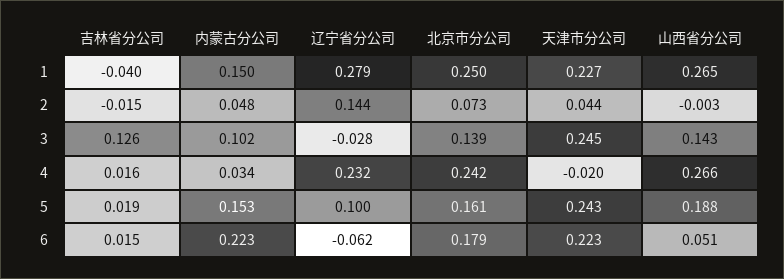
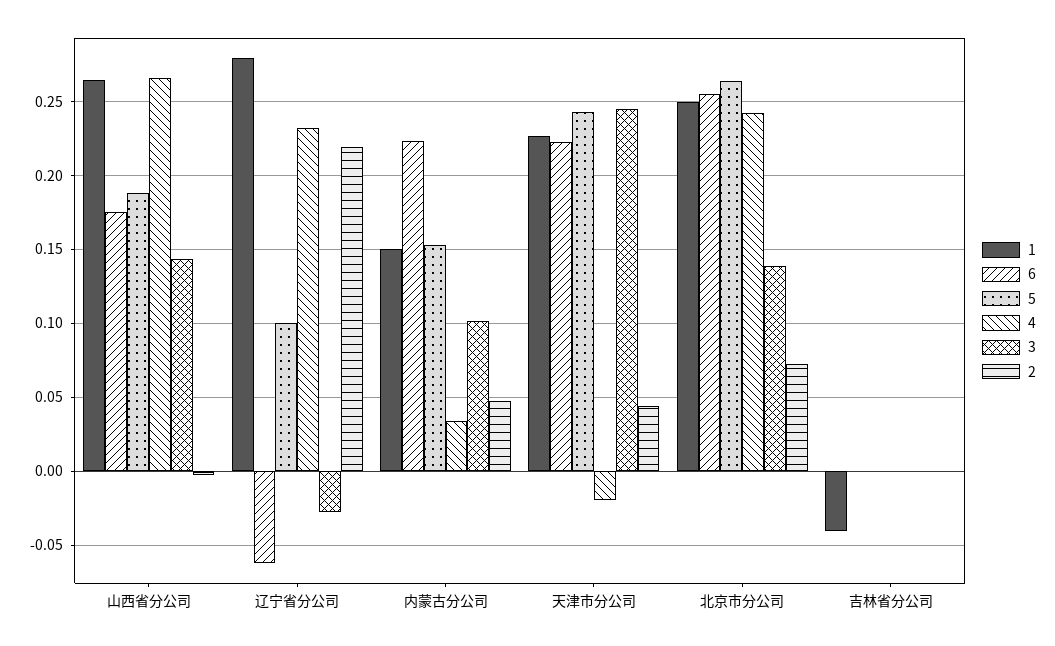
  {
    "1": {
      "吉林省分公司": -0.04,
      "内蒙古分公司": 0.15,
      "辽宁省分公司": 0.279,
      "北京市分公司": 0.25,
      "天津市分公司": 0.227,
      "山西省分公司": 0.265
    },
    "2": {
-     "吉林省分公司": -0.015,
+     "吉林省分公司": 0,
      "内蒙古分公司": 0.048,
-     "辽宁省分公司": 0.144,
+     "辽宁省分公司": 0.22,
      "北京市分公司": 0.073,
      "天津市分公司": 0.044,
      "山西省分公司": -0.003
    },
    "3": {
-     "吉林省分公司": 0.126,
+     "吉林省分公司": 0,
      "内蒙古分公司": 0.102,
      "辽宁省分公司": -0.028,
      "北京市分公司": 0.139,
      "天津市分公司": 0.245,
      "山西省分公司": 0.143
    },
    "4": {
-     "吉林省分公司": 0.016,
+     "吉林省分公司": 0,
      "内蒙古分公司": 0.034,
      "辽宁省分公司": 0.232,
      "北京市分公司": 0.242,
      "天津市分公司": -0.02,
      "山西省分公司": 0.266
    },
    "5": {
-     "吉林省分公司": 0.019,
+     "吉林省分公司": 0,
      "内蒙古分公司": 0.153,
      "辽宁省分公司": 0.1,
-     "北京市分公司": 0.161,
+     "北京市分公司": 0.265,
      "天津市分公司": 0.243,
      "山西省分公司": 0.188
    },
    "6": {
-     "吉林省分公司": 0.015,
+     "吉林省分公司": 0,
      "内蒙古分公司": 0.223,
      "辽宁省分公司": -0.062,
-     "北京市分公司": 0.179,
+     "北京市分公司": 0.255,
      "天津市分公司": 0.223,
-     "山西省分公司": 0.051
+     "山西省分公司": 0.175
    }
  }

